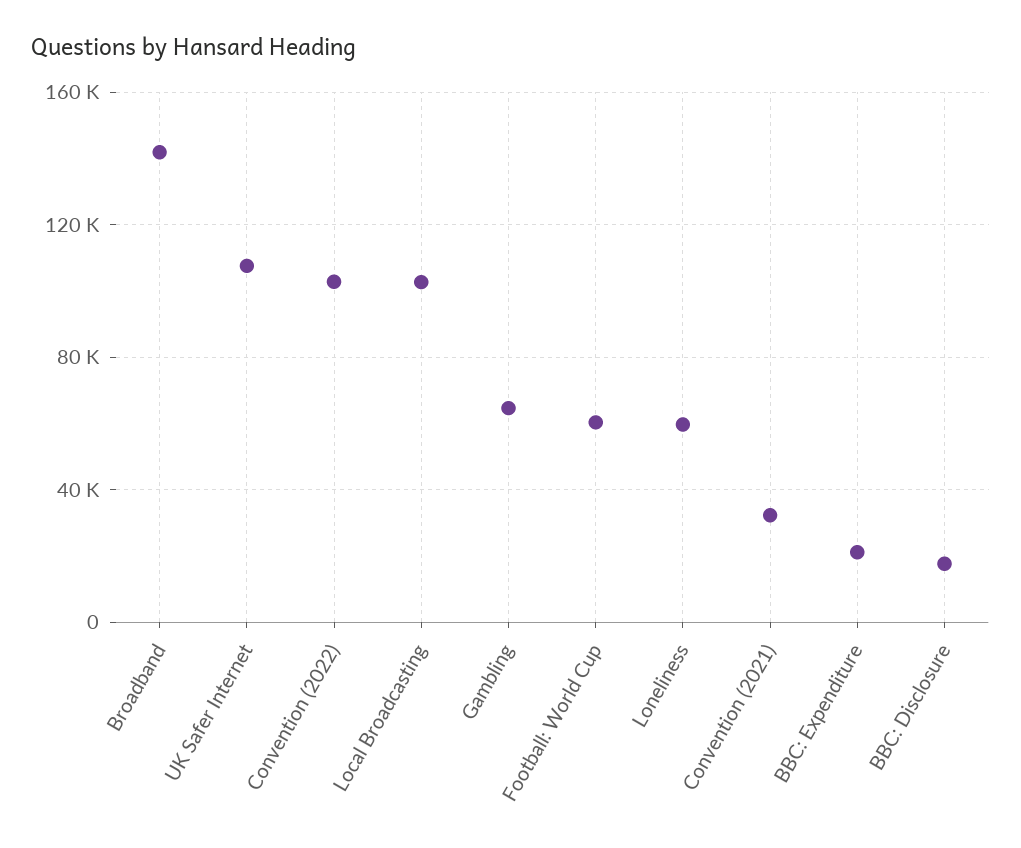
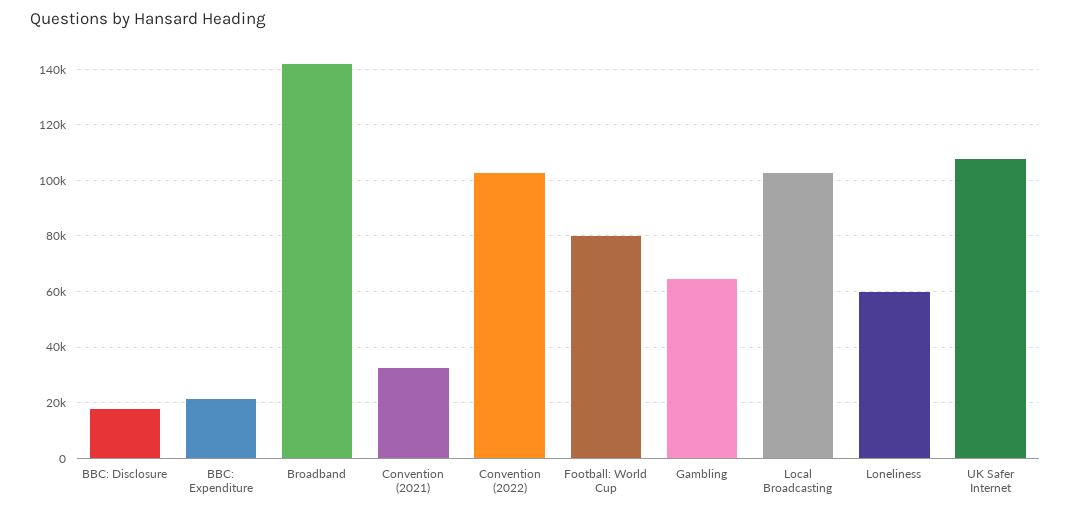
  {
    "Broadband": 142500,
    "UK Safer Internet": 107500,
    "Convention (2022)": 102500,
    "Local Broadcasting": 102500,
    "Gambling": 65000,
-   "Football: World Cup": 60000,
+   "Football: World Cup": 80000,
    "Loneliness": 60000,
    "Convention (2021)": 32500,
    "BBC: Expenditure": 20000,
    "BBC: Disclosure": 17500
  }

